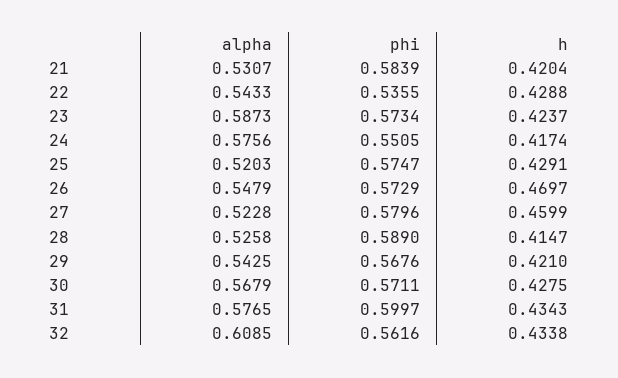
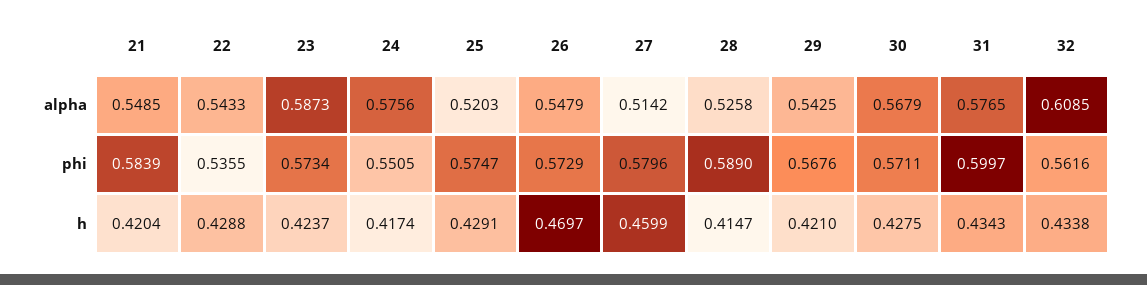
  {
    "alpha": {
-     "21": 0.5307,
+     "21": 0.5485,
      "22": 0.5433,
      "23": 0.5873,
      "24": 0.5756,
      "25": 0.5203,
      "26": 0.5479,
-     "27": 0.5228,
+     "27": 0.5142,
      "28": 0.5258,
      "29": 0.5425,
      "30": 0.5679,
      "31": 0.5765,
      "32": 0.6085
    },
    "phi": {
      "21": 0.5839,
      "22": 0.5355,
      "23": 0.5734,
      "24": 0.5505,
      "25": 0.5747,
      "26": 0.5729,
      "27": 0.5796,
      "28": 0.589,
      "29": 0.5676,
      "30": 0.5711,
      "31": 0.5997,
      "32": 0.5616
    },
    "h": {
      "21": 0.4204,
      "22": 0.4288,
      "23": 0.4237,
      "24": 0.4174,
      "25": 0.4291,
      "26": 0.4697,
      "27": 0.4599,
      "28": 0.4147,
      "29": 0.421,
      "30": 0.4275,
      "31": 0.4343,
      "32": 0.4338
    }
  }

